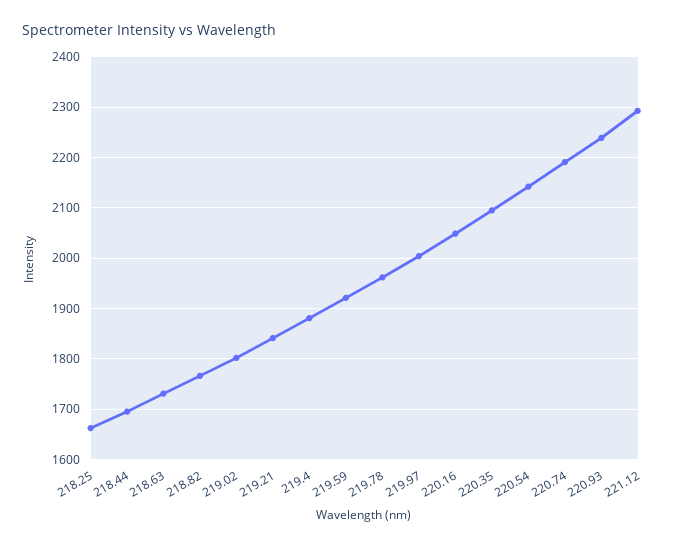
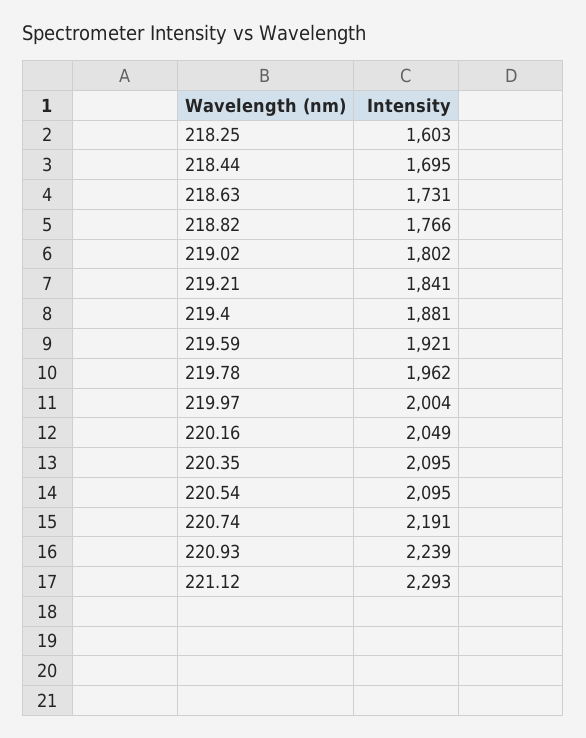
  {
-   "218.25": 1660,
+   "218.25": 1603,
    "218.44": 1695,
    "218.63": 1731,
    "218.82": 1766,
    "219.02": 1802,
    "219.21": 1841,
    "219.4": 1881,
    "219.59": 1921,
    "219.78": 1962,
    "219.97": 2004,
    "220.16": 2049,
    "220.35": 2095,
-   "220.54": 2140,
+   "220.54": 2095,
    "220.74": 2191,
    "220.93": 2239,
    "221.12": 2293
  }

